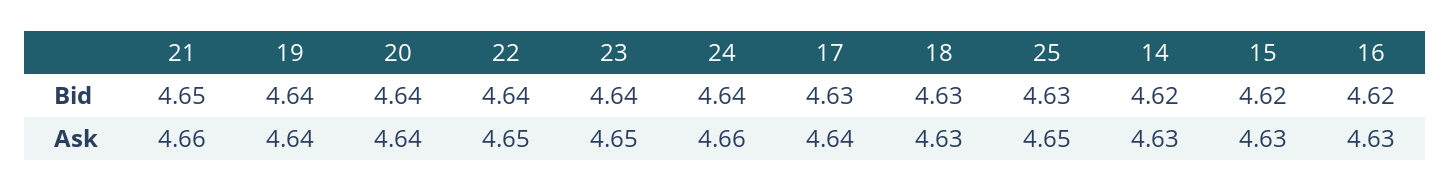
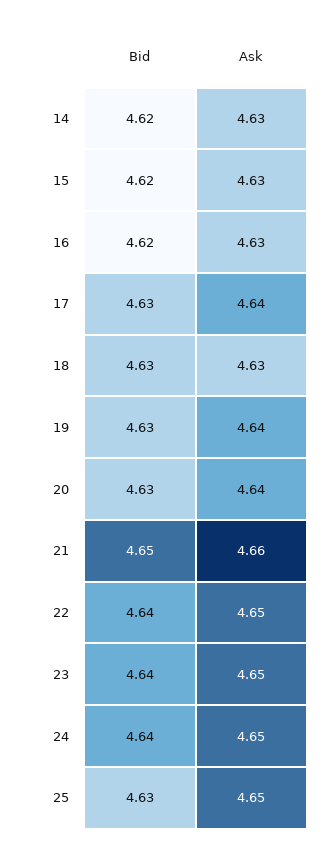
  {
    "21": {
      "Bid": 4.65,
      "Ask": 4.66
    },
    "19": {
-     "Bid": 4.64,
+     "Bid": 4.63,
      "Ask": 4.64
    },
    "20": {
-     "Bid": 4.64,
+     "Bid": 4.63,
      "Ask": 4.64
    },
    "22": {
      "Bid": 4.64,
      "Ask": 4.65
    },
    "23": {
      "Bid": 4.64,
      "Ask": 4.65
    },
    "24": {
      "Bid": 4.64,
-     "Ask": 4.66
+     "Ask": 4.65
    },
    "17": {
      "Bid": 4.63,
      "Ask": 4.64
    },
    "18": {
      "Bid": 4.63,
      "Ask": 4.63
    },
    "25": {
      "Bid": 4.63,
      "Ask": 4.65
    },
    "14": {
      "Bid": 4.62,
      "Ask": 4.63
    },
    "15": {
      "Bid": 4.62,
      "Ask": 4.63
    },
    "16": {
      "Bid": 4.62,
      "Ask": 4.63
    }
  }

